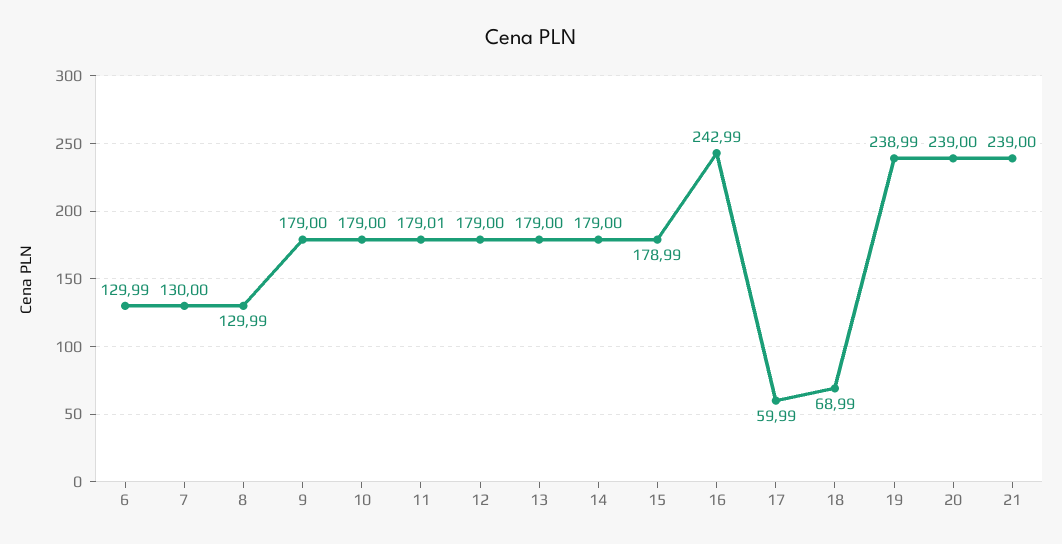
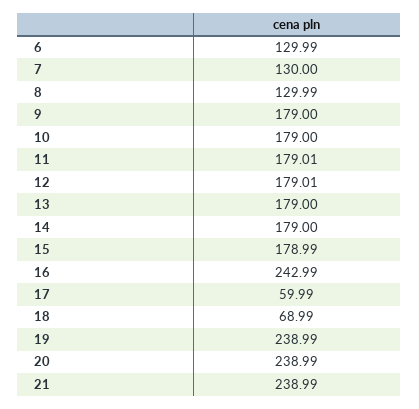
  {
    "6": 129.99,
    "7": 130,
    "8": 129.99,
    "9": 179,
    "10": 179,
    "11": 179.01,
-   "12": 179,
+   "12": 179.01,
    "13": 179,
    "14": 179,
    "15": 178.99,
    "16": 242.99,
    "17": 59.99,
    "18": 68.99,
    "19": 238.99,
-   "20": 239,
+   "20": 238.99,
-   "21": 239
+   "21": 238.99
  }

